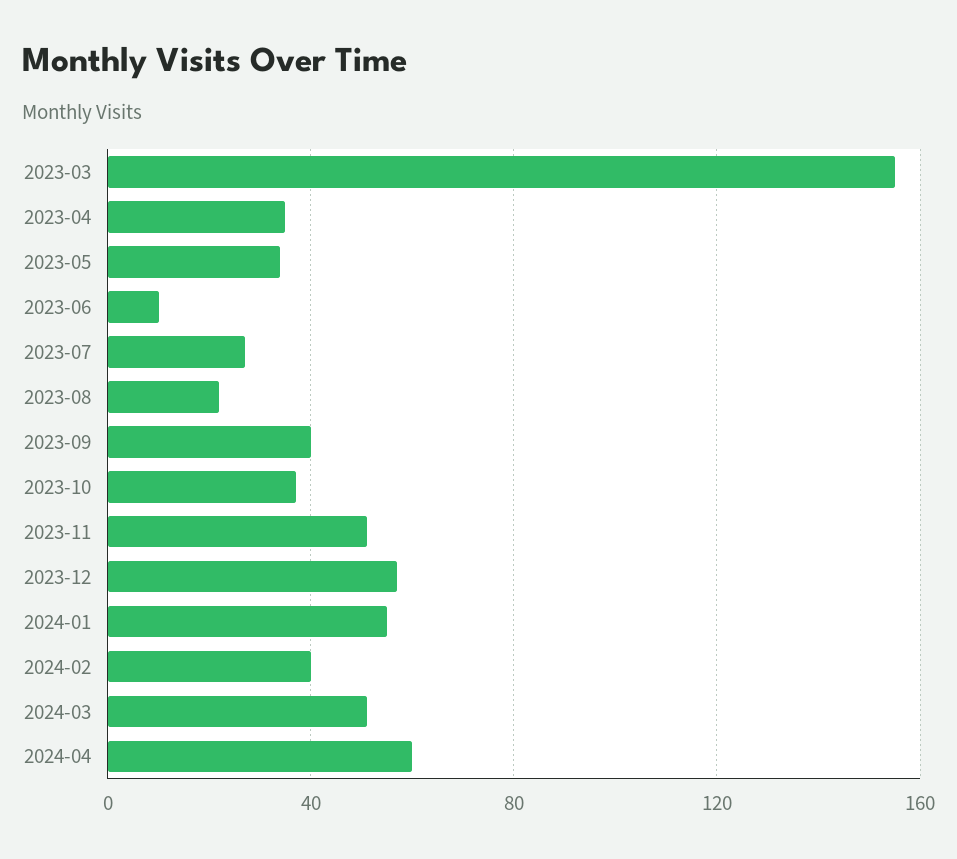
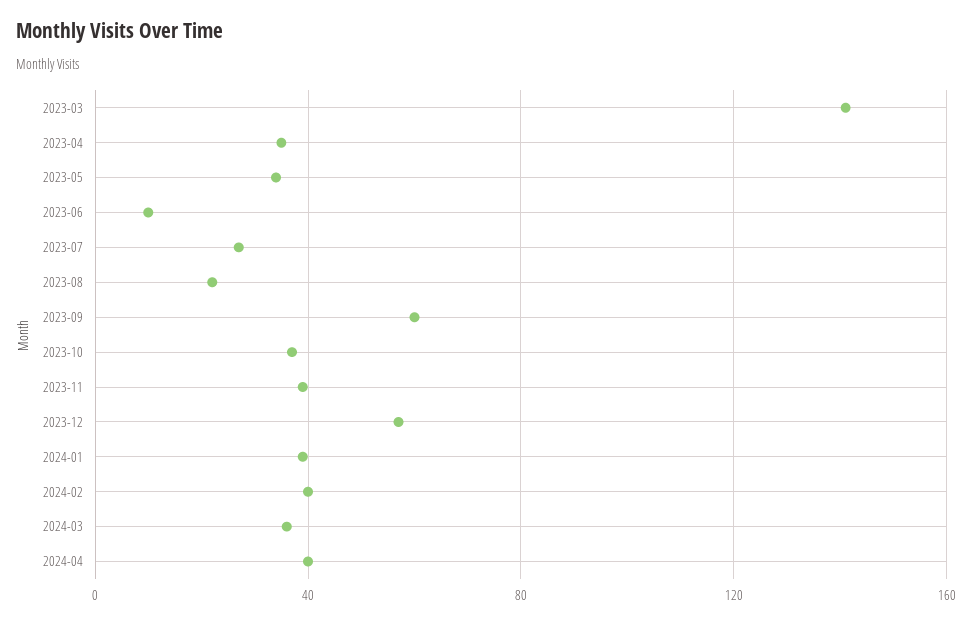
  {
-   "2023-03": 155,
+   "2023-03": 140,
    "2023-04": 35,
    "2023-05": 35,
    "2023-06": 10,
    "2023-07": 25,
    "2023-08": 20,
-   "2023-09": 40,
+   "2023-09": 60,
    "2023-10": 35,
-   "2023-11": 50,
+   "2023-11": 40,
    "2023-12": 55,
-   "2024-01": 55,
+   "2024-01": 40,
    "2024-02": 40,
-   "2024-03": 50,
+   "2024-03": 35,
-   "2024-04": 60
+   "2024-04": 40
  }

